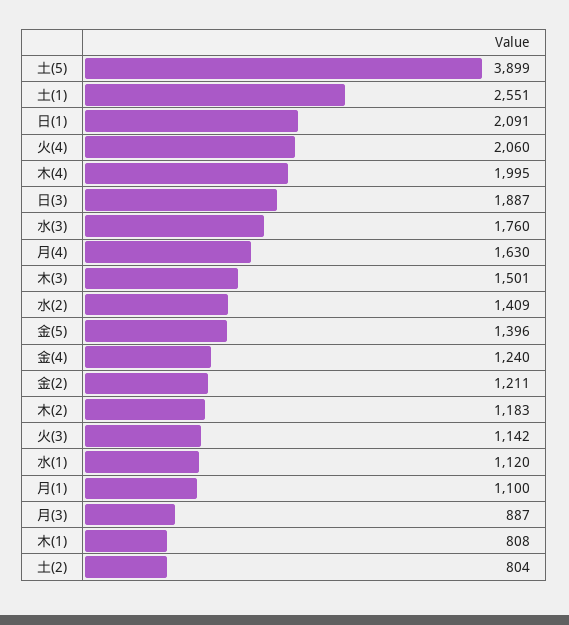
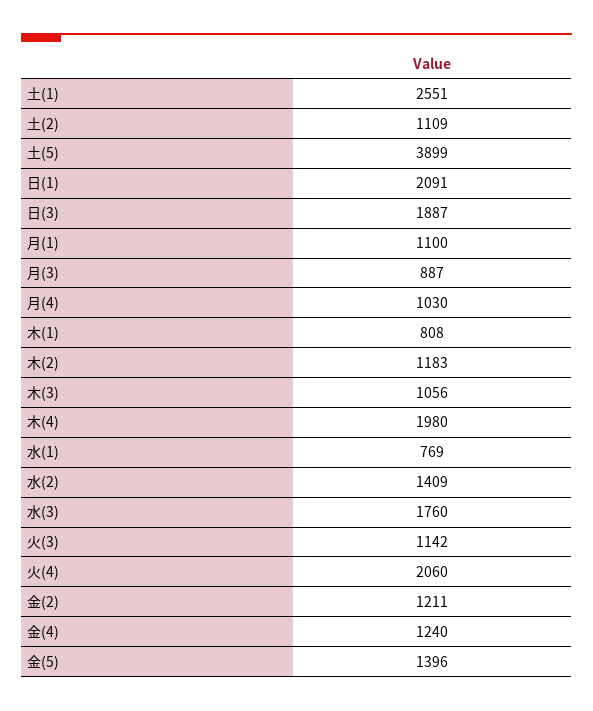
  {
    "土(5)": 3899,
    "土(1)": 2551,
    "日(1)": 2091,
    "火(4)": 2060,
-   "木(4)": 1995,
+   "木(4)": 1980,
    "日(3)": 1887,
    "水(3)": 1760,
-   "月(4)": 1630,
+   "月(4)": 1030,
-   "木(3)": 1501,
+   "木(3)": 1056,
    "水(2)": 1409,
    "金(5)": 1396,
    "金(4)": 1240,
    "金(2)": 1211,
    "木(2)": 1183,
    "火(3)": 1142,
-   "水(1)": 1120,
+   "水(1)": 769,
    "月(1)": 1100,
    "月(3)": 887,
    "木(1)": 808,
-   "土(2)": 804
+   "土(2)": 1109
  }

